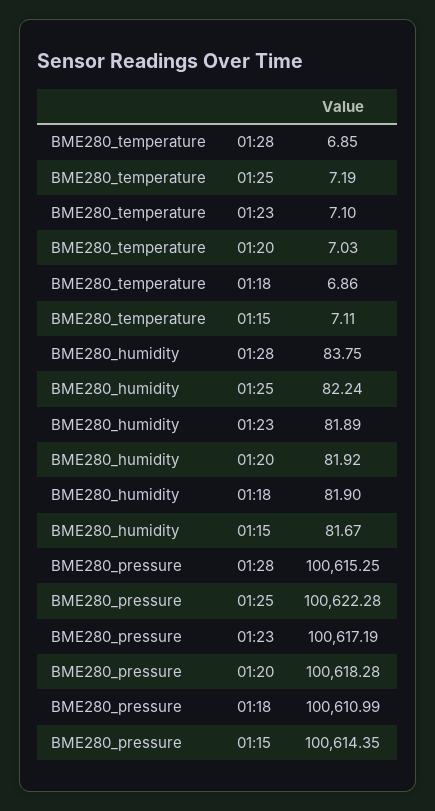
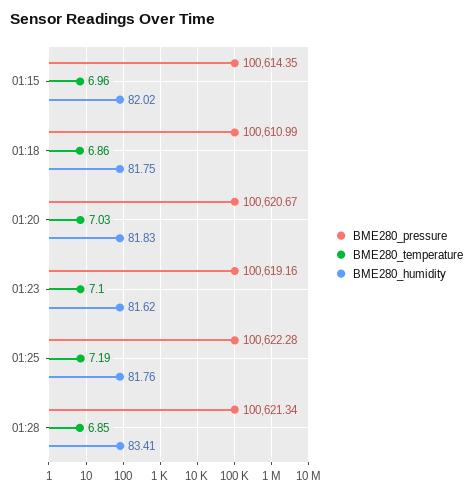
  {
    "BME280_temperature": {
      "01:28": 6.85,
      "01:25": 7.19,
      "01:23": 7.1,
      "01:20": 7.03,
      "01:18": 6.86,
-     "01:15": 7.11
+     "01:15": 6.96
    },
    "BME280_humidity": {
-     "01:28": 83.75,
+     "01:28": 83.41,
-     "01:25": 82.24,
+     "01:25": 81.76,
-     "01:23": 81.89,
+     "01:23": 81.62,
-     "01:20": 81.92,
+     "01:20": 81.83,
-     "01:18": 81.9,
+     "01:18": 81.75,
-     "01:15": 81.67
+     "01:15": 82.02
    },
    "BME280_pressure": {
-     "01:28": 100615.25,
+     "01:28": 100621.34,
      "01:25": 100622.28,
-     "01:23": 100617.19,
+     "01:23": 100619.16,
-     "01:20": 100618.28,
+     "01:20": 100620.67,
      "01:18": 100610.99,
      "01:15": 100614.35
    }
  }

